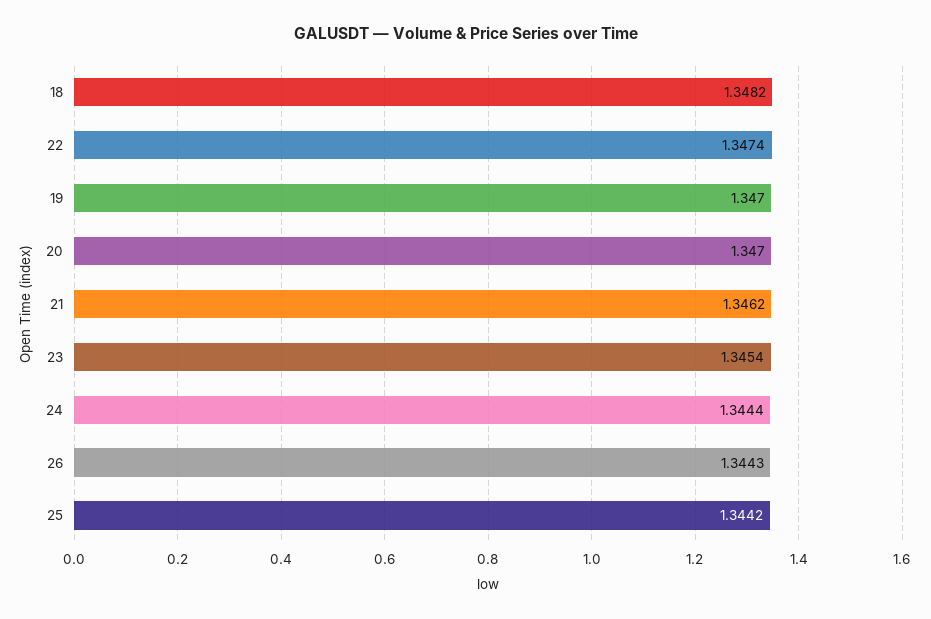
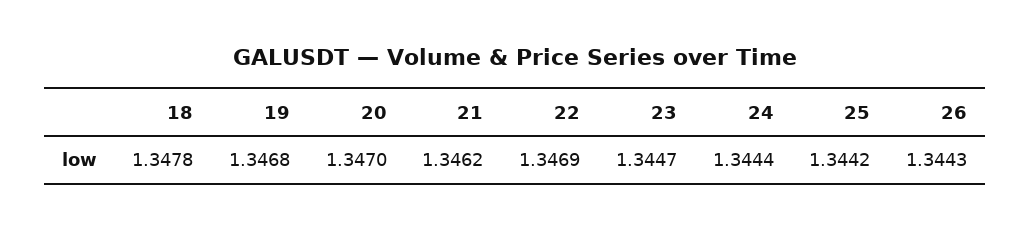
  {
-   "18": 1.3482,
+   "18": 1.3478,
-   "22": 1.3474,
+   "22": 1.3469,
-   "19": 1.347,
+   "19": 1.3468,
    "20": 1.347,
    "21": 1.3462,
-   "23": 1.3454,
+   "23": 1.3447,
    "24": 1.3444,
    "26": 1.3443,
    "25": 1.3442
  }

